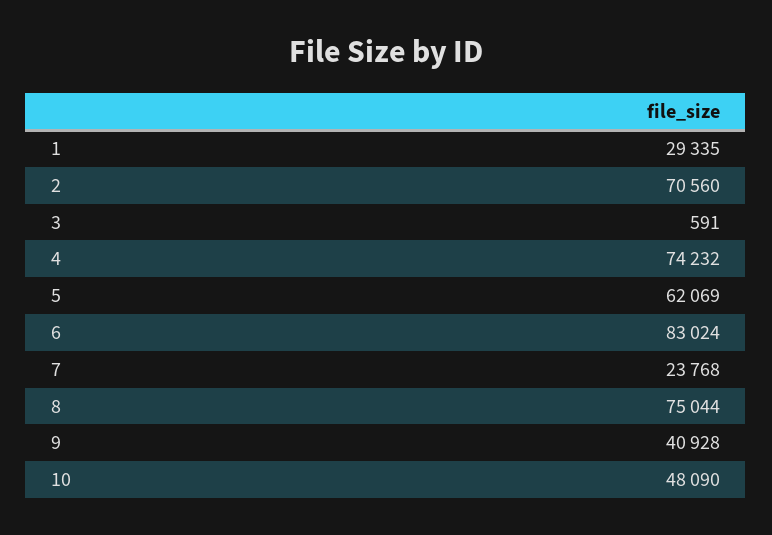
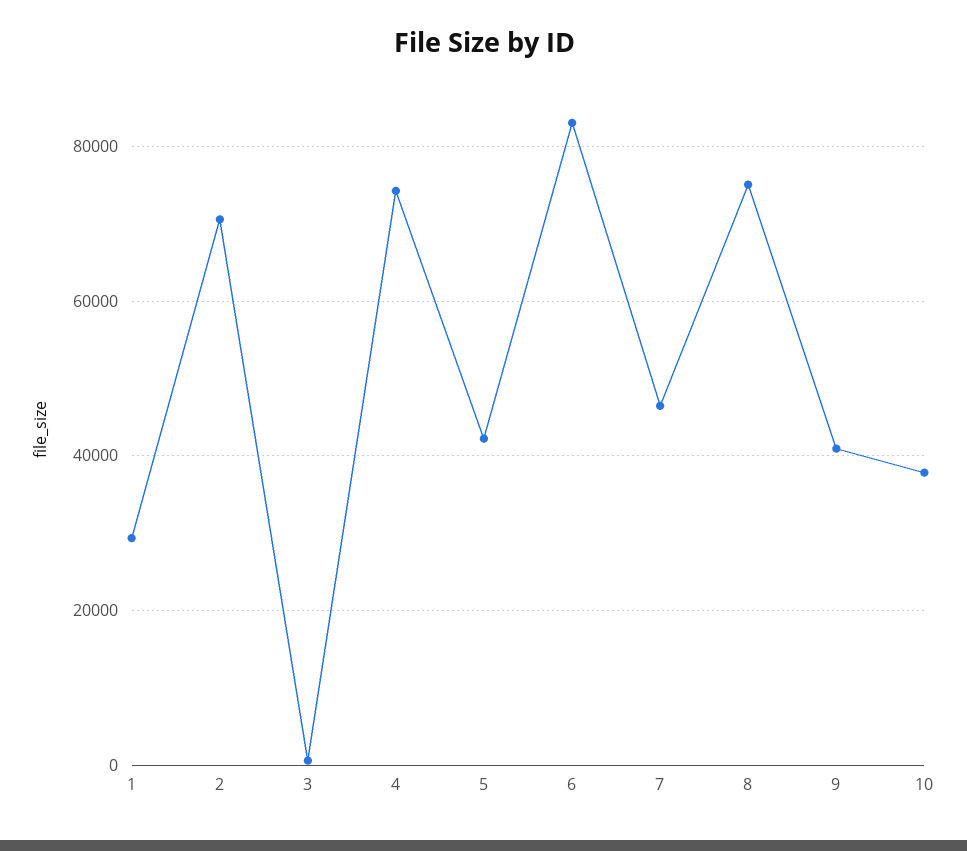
  {
    "1": 29335,
    "2": 70560,
    "3": 591,
    "4": 74232,
-   "5": 62069,
+   "5": 42000,
    "6": 83024,
-   "7": 23768,
+   "7": 46000,
    "8": 75044,
    "9": 40928,
-   "10": 48090
+   "10": 38000
  }

